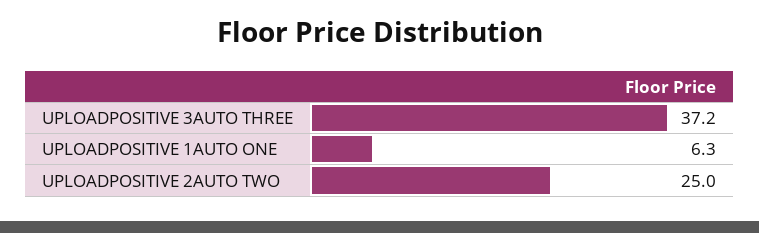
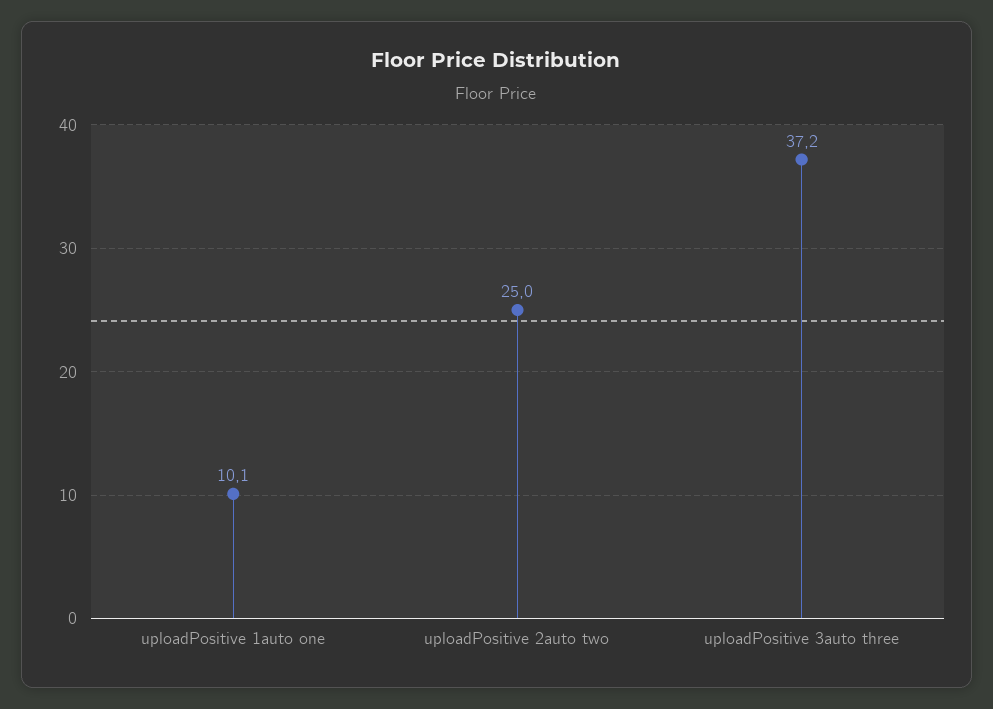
  {
    "UPLOADPOSITIVE 3AUTO THREE": 37.2,
-   "UPLOADPOSITIVE 1AUTO ONE": 6.3,
+   "UPLOADPOSITIVE 1AUTO ONE": 10.1,
    "UPLOADPOSITIVE 2AUTO TWO": 25
  }

